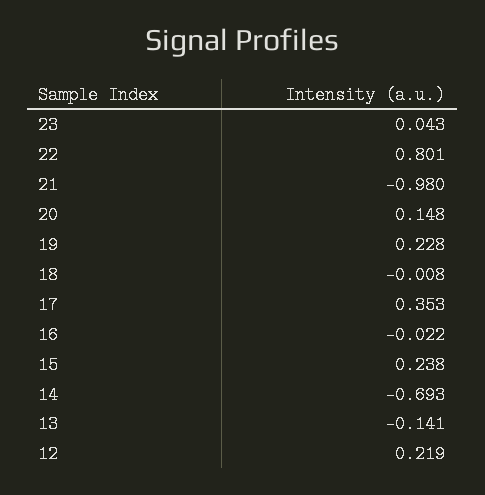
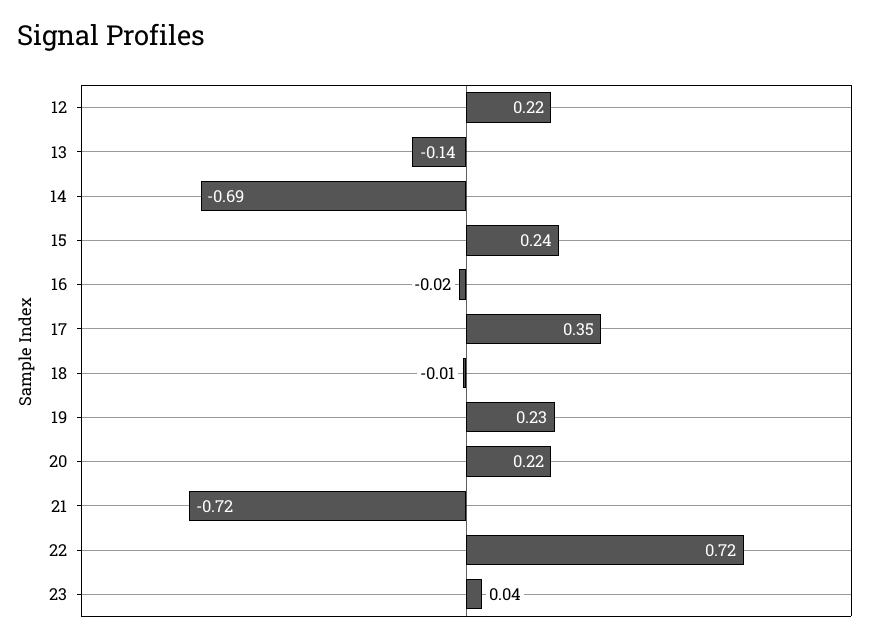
  {
    "23": 0.043,
-   "22": 0.801,
+   "22": 0.72,
-   "21": -0.98,
+   "21": -0.72,
-   "20": 0.148,
+   "20": 0.22,
    "19": 0.228,
    "18": -0.008,
    "17": 0.353,
    "16": -0.022,
    "15": 0.238,
    "14": -0.693,
    "13": -0.141,
    "12": 0.219
  }

